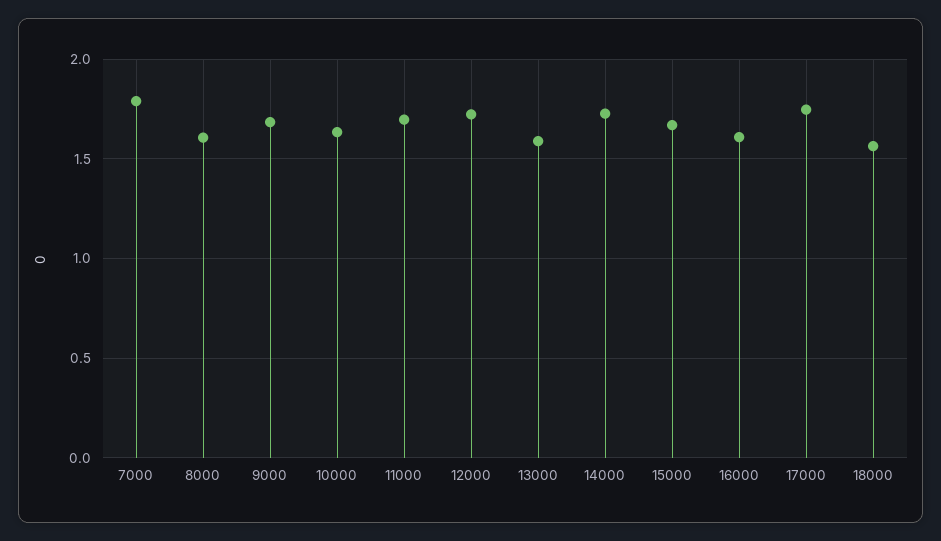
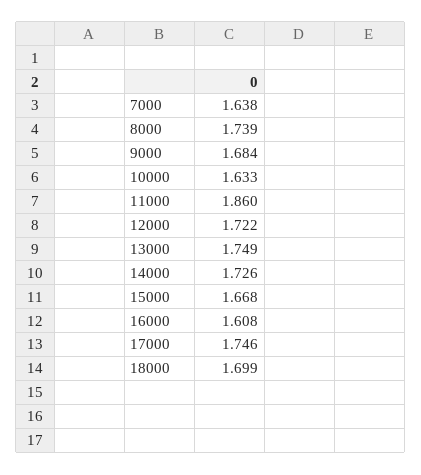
  {
-   "7000": 1.8,
+   "7000": 1.638,
-   "8000": 1.6,
+   "8000": 1.739,
    "9000": 1.684,
    "10000": 1.633,
-   "11000": 1.7,
+   "11000": 1.86,
    "12000": 1.722,
-   "13000": 1.6,
+   "13000": 1.749,
    "14000": 1.726,
    "15000": 1.668,
    "16000": 1.608,
    "17000": 1.746,
-   "18000": 1.55
+   "18000": 1.699
  }

